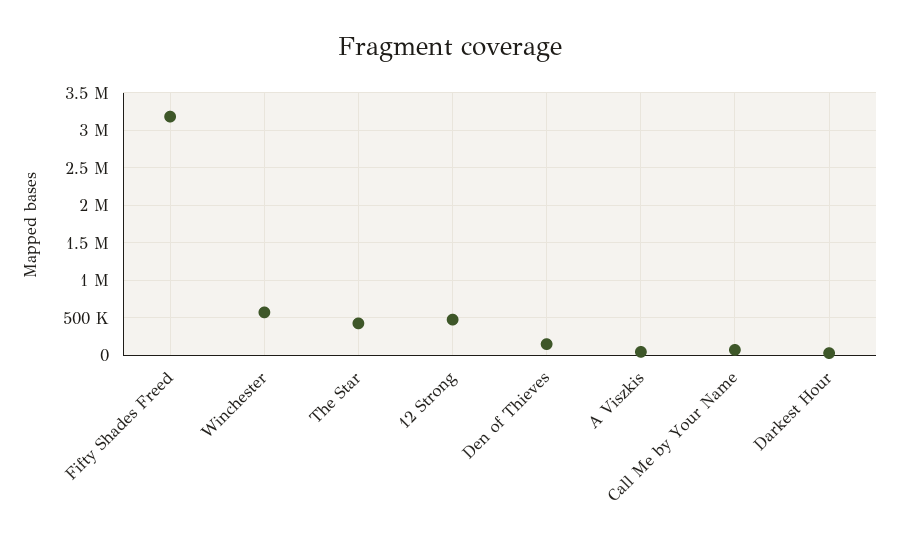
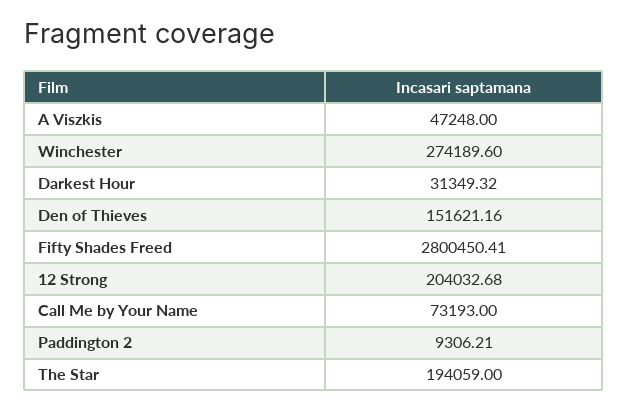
  {
-   "Fifty Shades Freed": 3200000,
+   "Fifty Shades Freed": 2800450.41,
-   "Winchester": 600000,
+   "Winchester": 274189.6,
-   "The Star": 400000,
+   "The Star": 194059,
-   "12 Strong": 500000,
+   "12 Strong": 204032.68,
    "Den of Thieves": 151621.16,
    "A Viszkis": 47248,
    "Call Me by Your Name": 73193,
-   "Darkest Hour": 31349.32
+   "Darkest Hour": 31349.32,
+   "Paddington 2": 9306.21
  }

